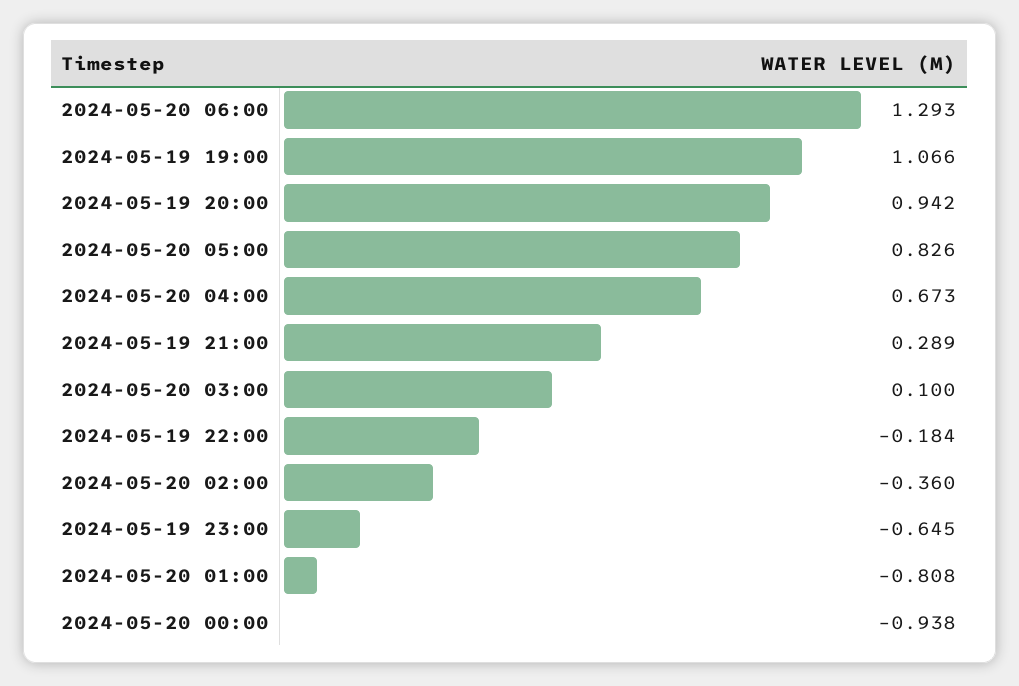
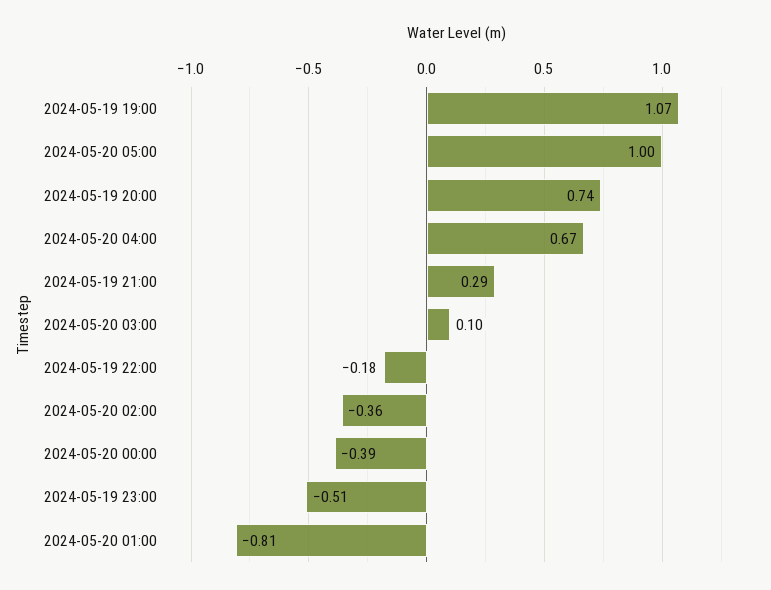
  {
-   "2024-05-20 06:00": 1.293,
    "2024-05-19 19:00": 1.066,
-   "2024-05-19 20:00": 0.942,
+   "2024-05-19 20:00": 0.74,
-   "2024-05-20 05:00": 0.826,
+   "2024-05-20 05:00": 1,
    "2024-05-20 04:00": 0.673,
    "2024-05-19 21:00": 0.289,
    "2024-05-20 03:00": 0.1,
    "2024-05-19 22:00": -0.184,
    "2024-05-20 02:00": -0.36,
-   "2024-05-19 23:00": -0.645,
+   "2024-05-19 23:00": -0.51,
    "2024-05-20 01:00": -0.808,
-   "2024-05-20 00:00": -0.938
+   "2024-05-20 00:00": -0.39
  }

